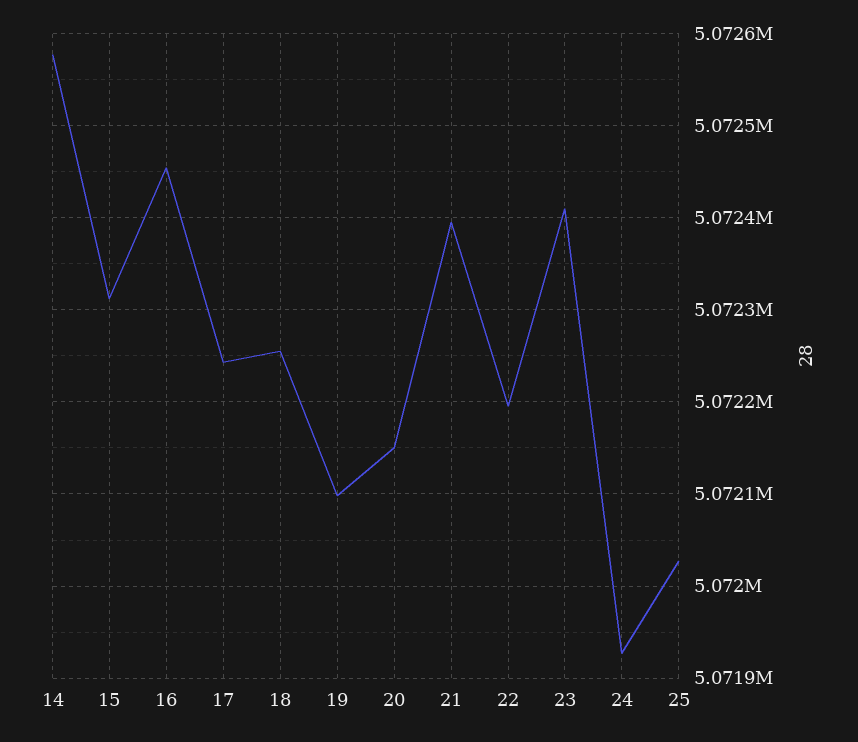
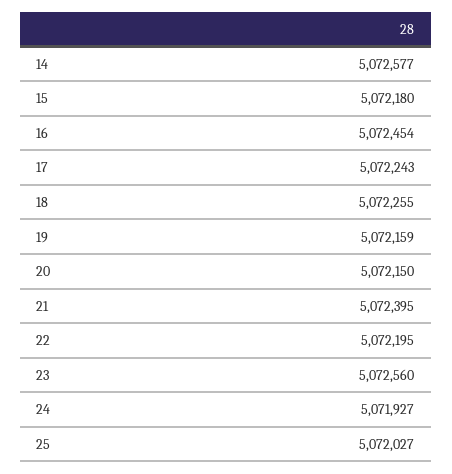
  {
    "14": 5072577,
-   "15": 5072310,
+   "15": 5072180,
    "16": 5072454,
    "17": 5072243,
    "18": 5072255,
-   "19": 5072100,
+   "19": 5072159,
    "20": 5072150,
    "21": 5072395,
    "22": 5072195,
-   "23": 5072410,
+   "23": 5072560,
    "24": 5071927,
    "25": 5072027
  }

